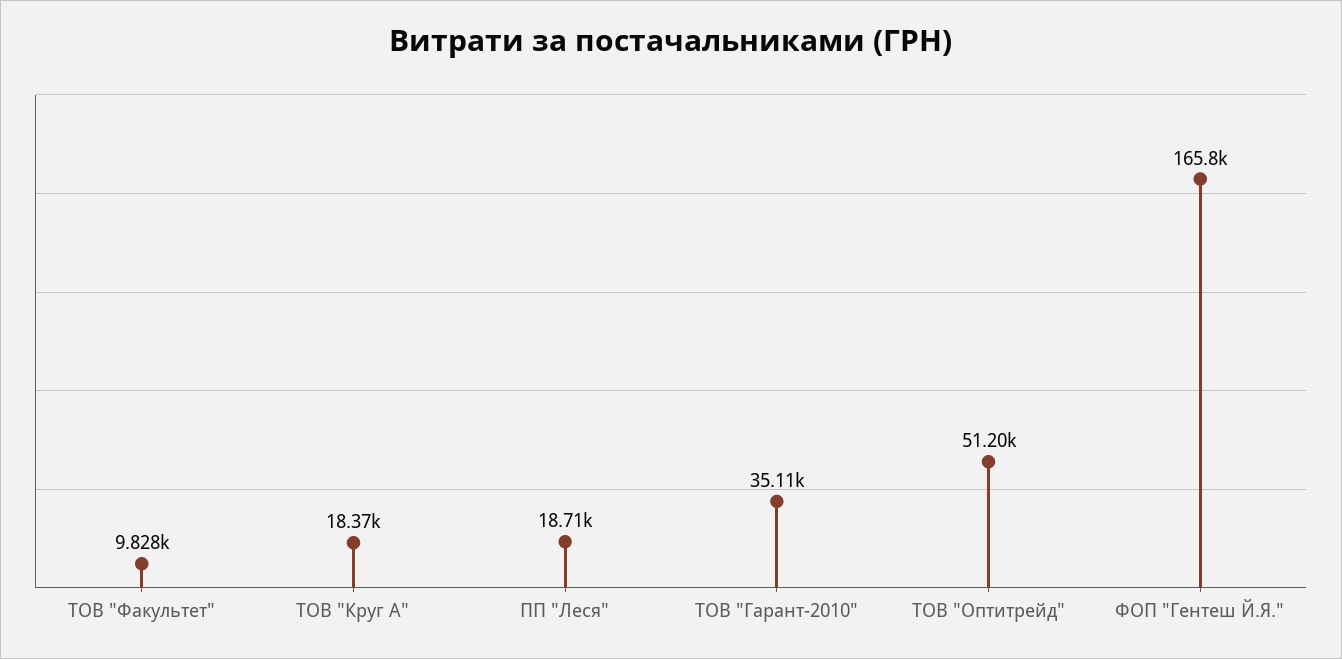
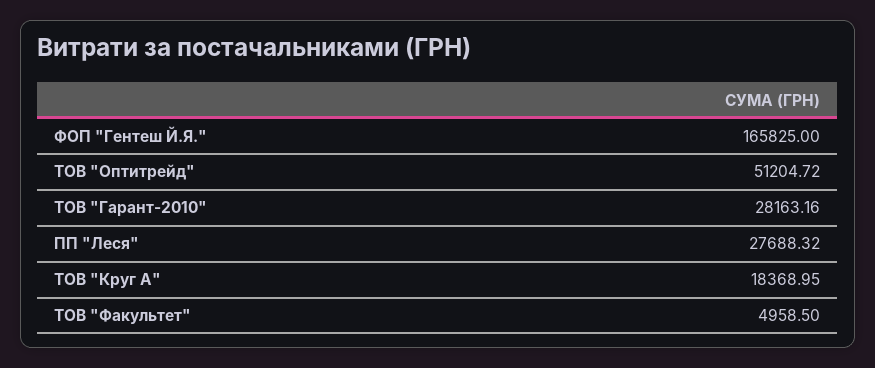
  {
-   "ТОВ \"Факультет\"": 9828,
+   "ТОВ \"Факультет\"": 4958.5,
    "ТОВ \"Круг А\"": 18368.95,
-   "ПП \"Леся\"": 18710,
+   "ПП \"Леся\"": 27688.32,
-   "ТОВ \"Гарант-2010\"": 35110,
+   "ТОВ \"Гарант-2010\"": 28163.16,
    "ТОВ \"Оптитрейд\"": 51204.72,
    "ФОП \"Гентеш Й.Я.\"": 165825
  }

